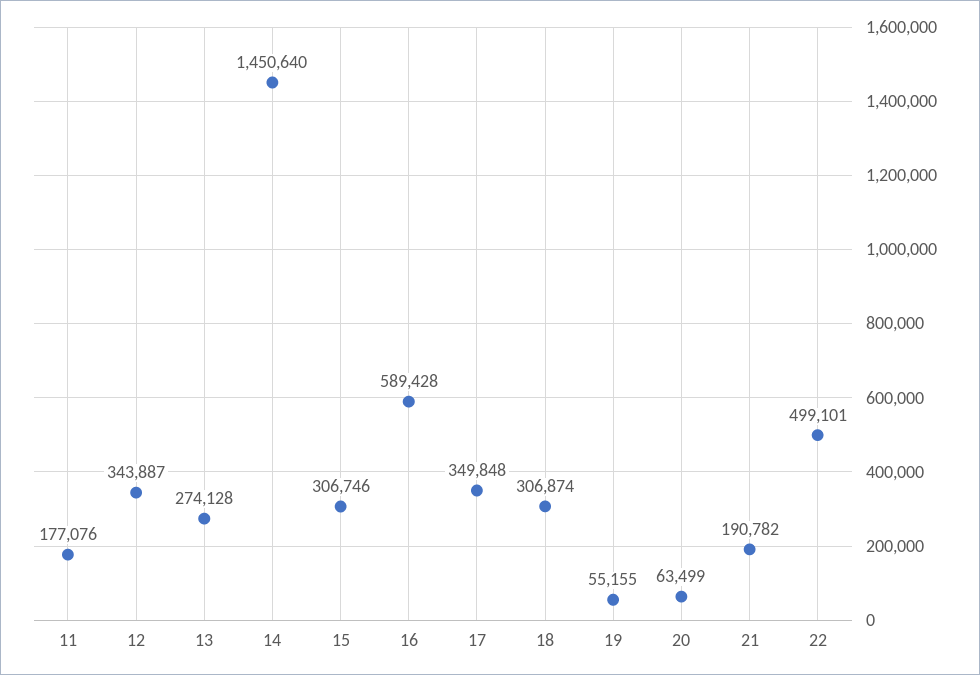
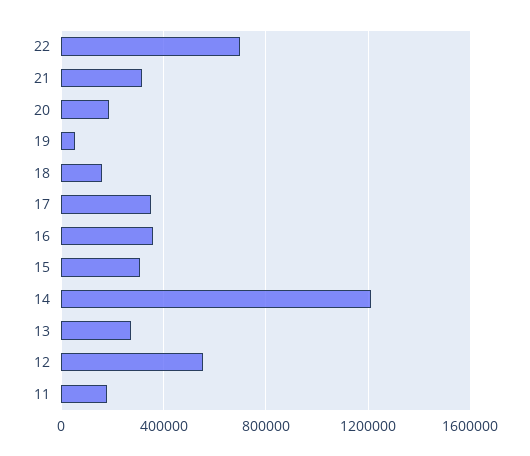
  {
    "11": 177076,
-   "12": 343887,
+   "12": 550000,
    "13": 274128,
-   "14": 1450640,
+   "14": 1200000,
    "15": 306746,
-   "16": 589428,
+   "16": 350000,
    "17": 349848,
-   "18": 306874,
+   "18": 150000,
    "19": 55155,
-   "20": 63499,
+   "20": 200000,
-   "21": 190782,
+   "21": 300000,
-   "22": 499101
+   "22": 700000
  }

